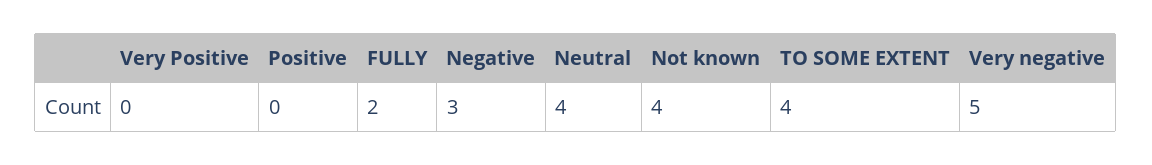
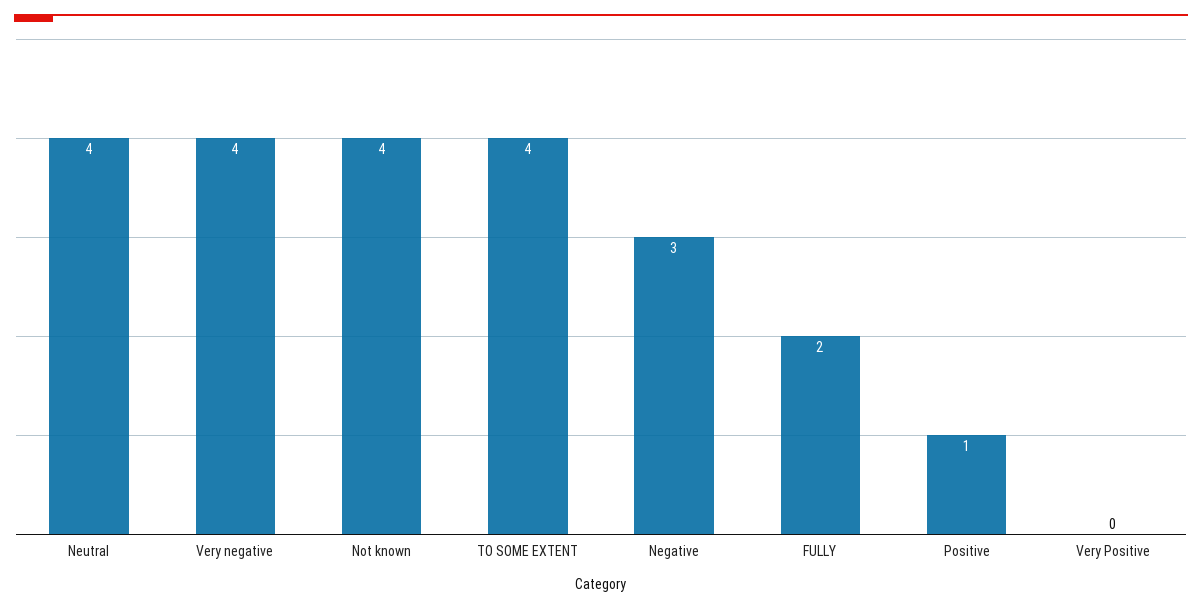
  {
    "Very Positive": 0,
-   "Positive": 0,
+   "Positive": 1,
    "FULLY": 2,
    "Negative": 3,
    "Neutral": 4,
    "Not known": 4,
    "TO SOME EXTENT": 4,
-   "Very negative": 5
+   "Very negative": 4
  }

